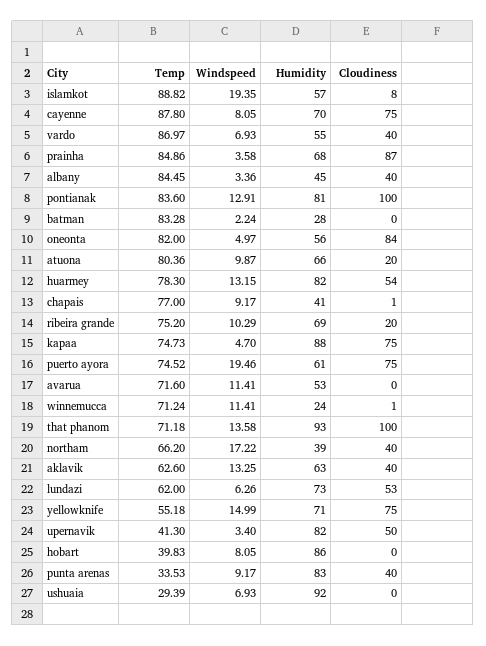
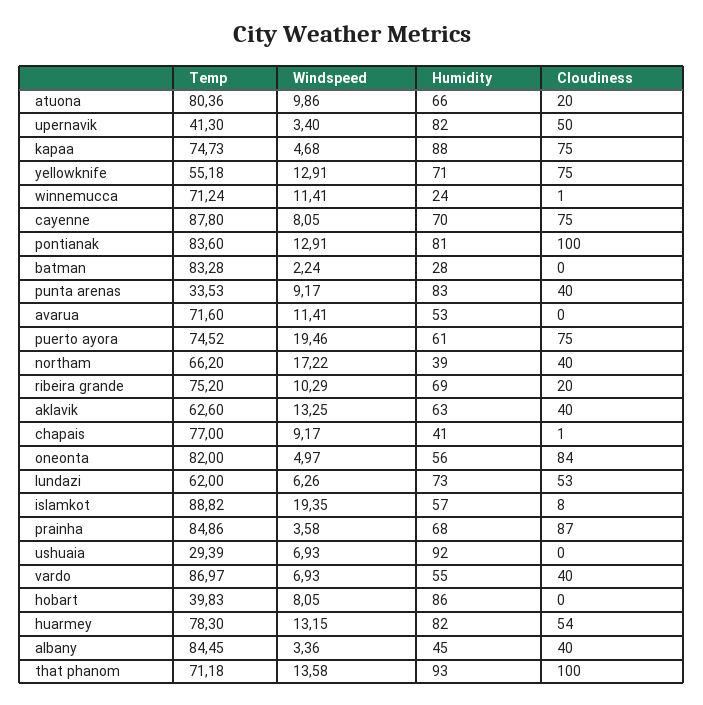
  {
    "Temp": {
      "islamkot": 88.82,
      "cayenne": 87.8,
      "vardo": 86.97,
      "prainha": 84.86,
      "albany": 84.45,
      "pontianak": 83.6,
      "batman": 83.28,
      "oneonta": 82,
      "atuona": 80.36,
      "huarmey": 78.3,
      "chapais": 77,
      "ribeira grande": 75.2,
      "kapaa": 74.73,
      "puerto ayora": 74.52,
      "avarua": 71.6,
      "winnemucca": 71.24,
      "that phanom": 71.18,
      "northam": 66.2,
      "aklavik": 62.6,
      "lundazi": 62,
      "yellowknife": 55.18,
      "upernavik": 41.3,
      "hobart": 39.83,
      "punta arenas": 33.53,
      "ushuaia": 29.39
    },
    "Windspeed": {
      "islamkot": 19.35,
      "cayenne": 8.05,
      "vardo": 6.93,
      "prainha": 3.58,
      "albany": 3.36,
      "pontianak": 12.91,
      "batman": 2.24,
      "oneonta": 4.97,
-     "atuona": 9.87,
+     "atuona": 9.86,
      "huarmey": 13.15,
      "chapais": 9.17,
      "ribeira grande": 10.29,
-     "kapaa": 4.7,
+     "kapaa": 4.68,
      "puerto ayora": 19.46,
      "avarua": 11.41,
      "winnemucca": 11.41,
      "that phanom": 13.58,
      "northam": 17.22,
      "aklavik": 13.25,
      "lundazi": 6.26,
-     "yellowknife": 14.99,
+     "yellowknife": 12.91,
      "upernavik": 3.4,
      "hobart": 8.05,
      "punta arenas": 9.17,
      "ushuaia": 6.93
    },
    "Humidity": {
      "islamkot": 57,
      "cayenne": 70,
      "vardo": 55,
      "prainha": 68,
      "albany": 45,
      "pontianak": 81,
      "batman": 28,
      "oneonta": 56,
      "atuona": 66,
      "huarmey": 82,
      "chapais": 41,
      "ribeira grande": 69,
      "kapaa": 88,
      "puerto ayora": 61,
      "avarua": 53,
      "winnemucca": 24,
      "that phanom": 93,
      "northam": 39,
      "aklavik": 63,
      "lundazi": 73,
      "yellowknife": 71,
      "upernavik": 82,
      "hobart": 86,
      "punta arenas": 83,
      "ushuaia": 92
    },
    "Cloudiness": {
      "islamkot": 8,
      "cayenne": 75,
      "vardo": 40,
      "prainha": 87,
      "albany": 40,
      "pontianak": 100,
      "batman": 0,
      "oneonta": 84,
      "atuona": 20,
      "huarmey": 54,
      "chapais": 1,
      "ribeira grande": 20,
      "kapaa": 75,
      "puerto ayora": 75,
      "avarua": 0,
      "winnemucca": 1,
      "that phanom": 100,
      "northam": 40,
      "aklavik": 40,
      "lundazi": 53,
      "yellowknife": 75,
      "upernavik": 50,
      "hobart": 0,
      "punta arenas": 40,
      "ushuaia": 0
    }
  }

